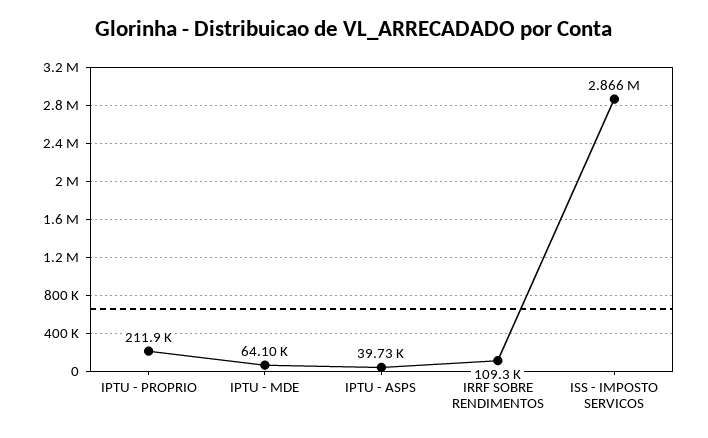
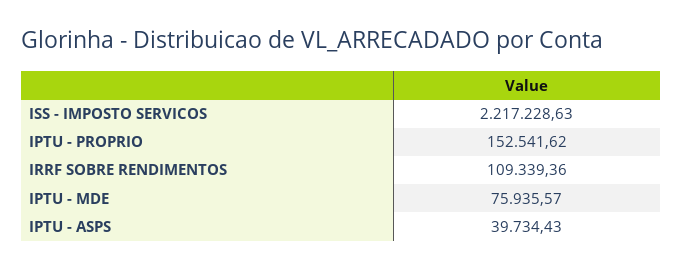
  {
-   "IPTU - PROPRIO": 211900,
+   "IPTU - PROPRIO": 152541.62,
-   "IPTU - MDE": 64100,
+   "IPTU - MDE": 75935.57,
    "IPTU - ASPS": 39734.43,
    "IRRF SOBRE RENDIMENTOS": 109339.36,
-   "ISS - IMPOSTO SERVICOS": 2866000
+   "ISS - IMPOSTO SERVICOS": 2217228.63
  }

